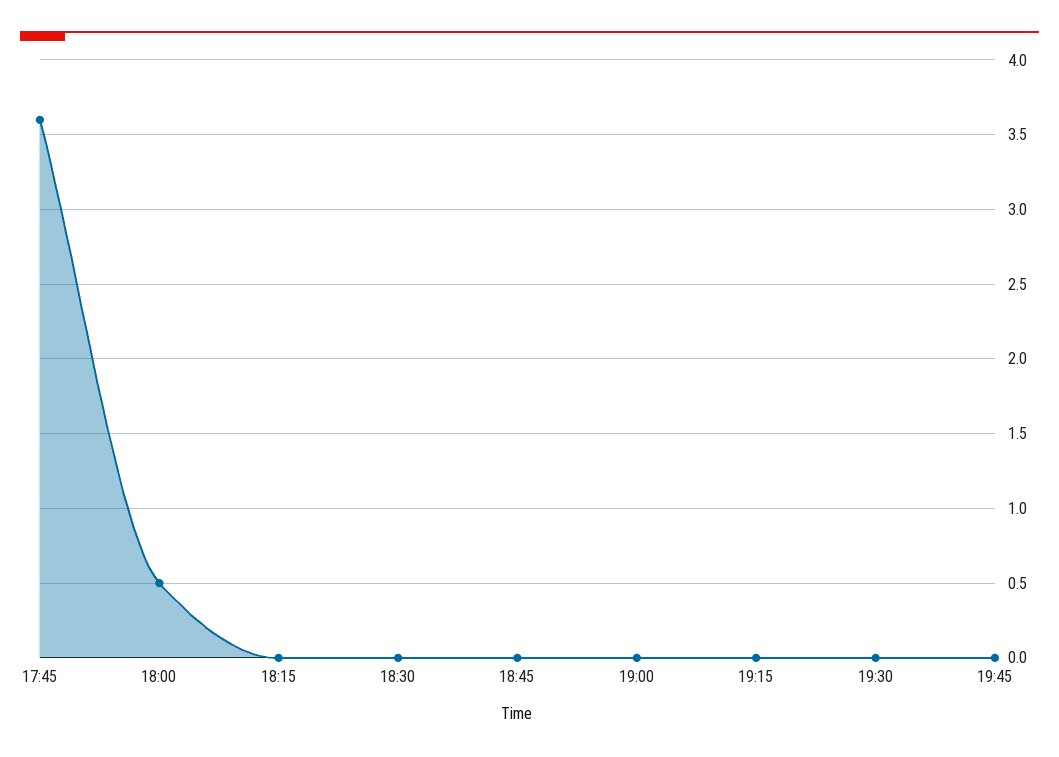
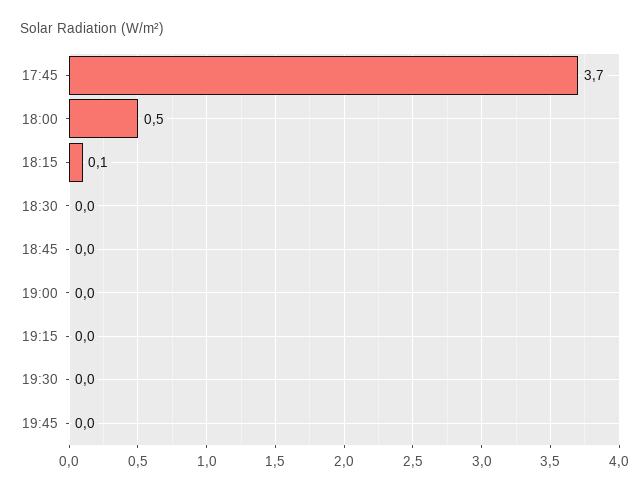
  {
-   "17:45": 3.6,
+   "17:45": 3.7,
    "18:00": 0.5,
-   "18:15": 0,
+   "18:15": 0.1,
    "18:30": 0,
    "18:45": 0,
    "19:00": 0,
    "19:15": 0,
    "19:30": 0,
    "19:45": 0
  }

